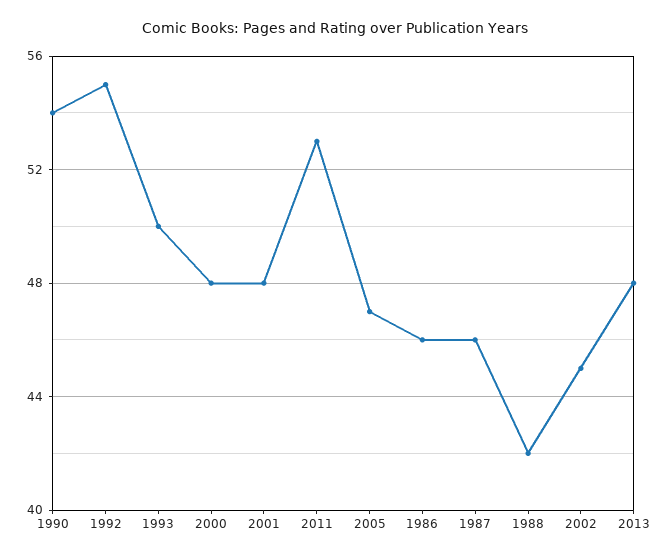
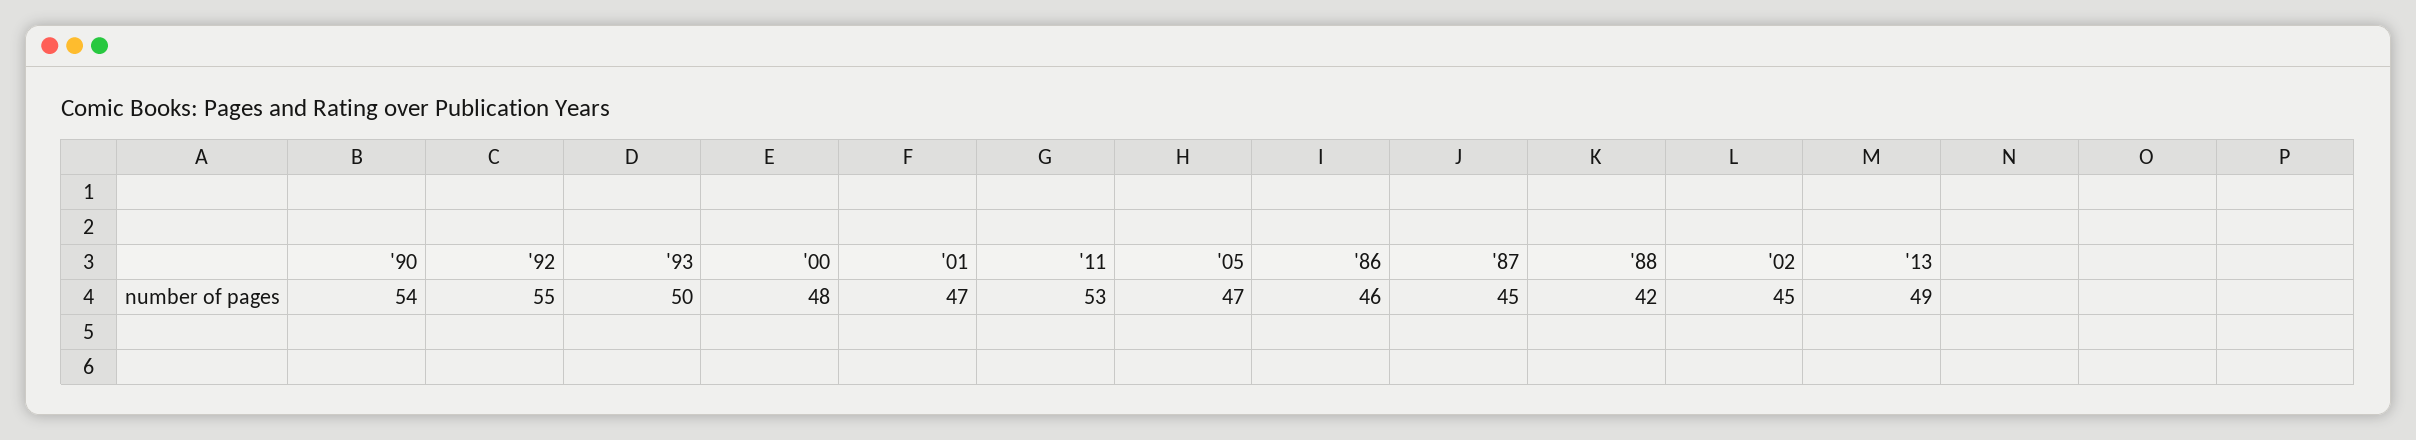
  {
    "1990": 54,
    "1992": 55,
    "1993": 50,
    "2000": 48,
-   "2001": 48,
+   "2001": 47,
    "2011": 53,
    "2005": 47,
    "1986": 46,
-   "1987": 46,
+   "1987": 45,
    "1988": 42,
    "2002": 45,
-   "2013": 48
+   "2013": 49
  }

